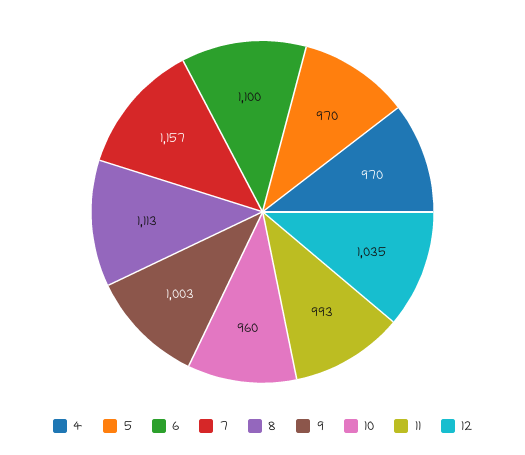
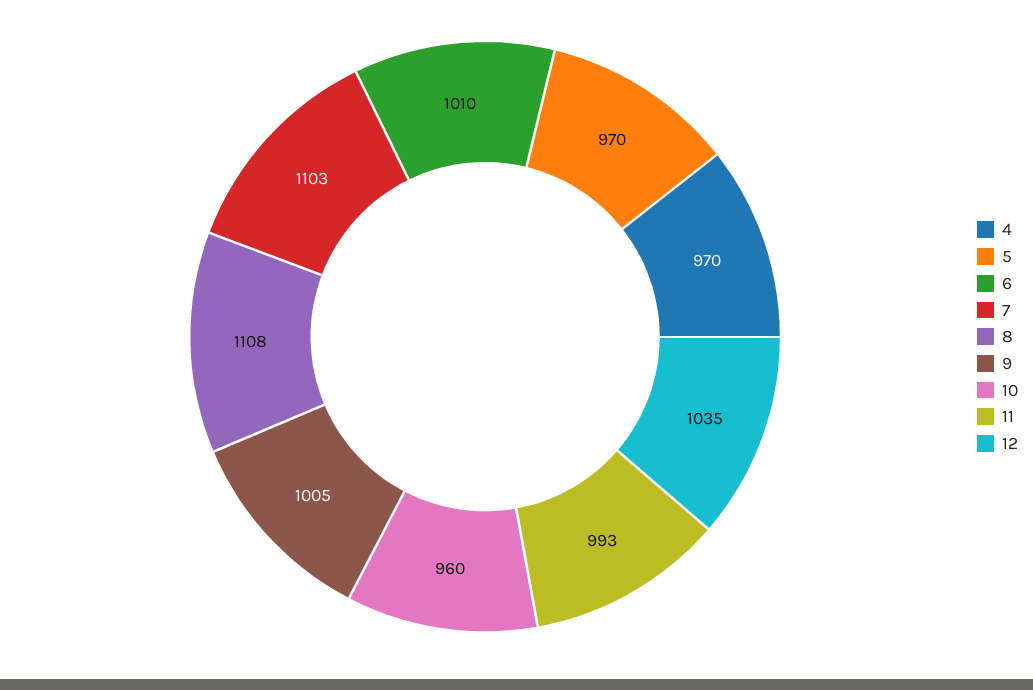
  {
    "4": 970,
    "5": 970,
-   "6": 1100,
+   "6": 1010,
-   "7": 1157,
+   "7": 1103,
-   "8": 1113,
+   "8": 1108,
-   "9": 1003,
+   "9": 1005,
    "10": 960,
    "11": 993,
    "12": 1035
  }

